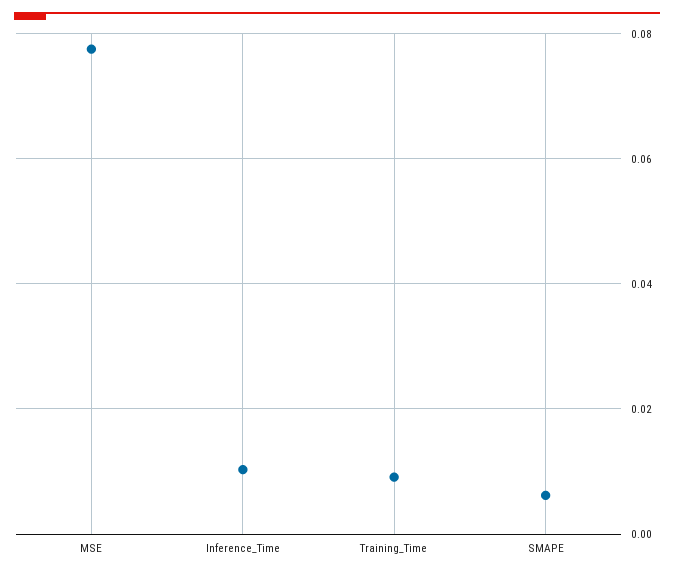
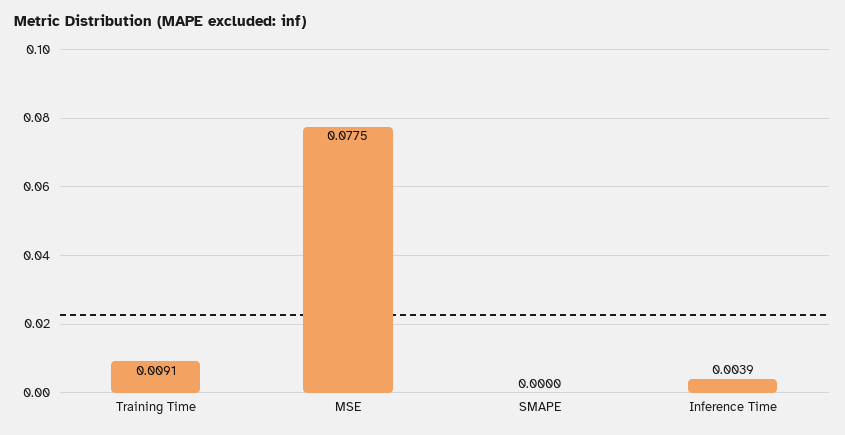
  {
    "MSE": 0.0775,
-   "Inference_Time": 0.01,
+   "Inference_Time": 0.0039,
    "Training_Time": 0.0091,
-   "SMAPE": 0.006
+   "SMAPE": 0
  }

